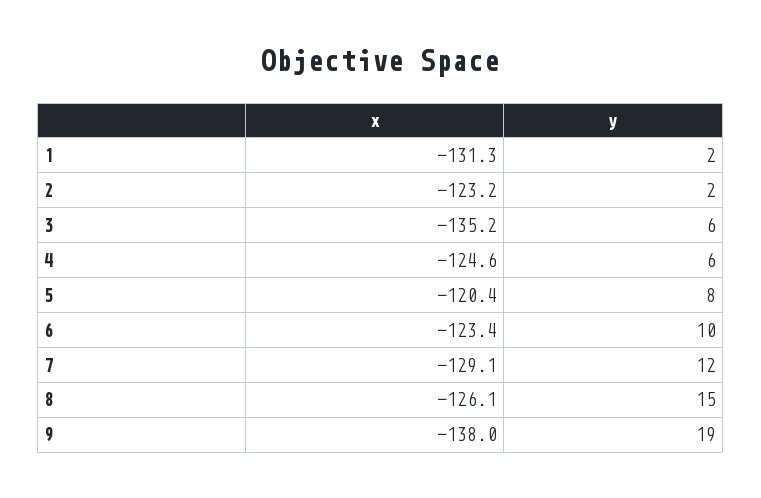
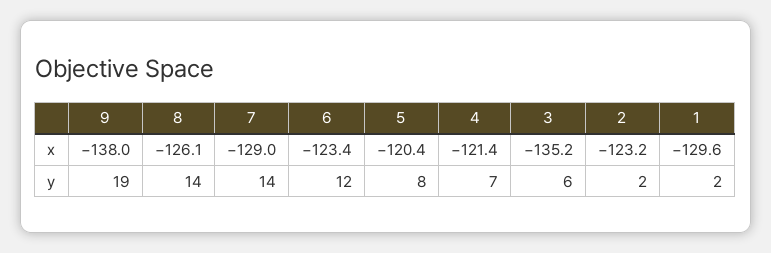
  {
    "x": {
-     "1": -131.3,
+     "1": -129.6,
      "2": -123.2,
      "3": -135.2,
-     "4": -124.6,
+     "4": -121.4,
      "5": -120.4,
      "6": -123.4,
-     "7": -129.1,
+     "7": -129,
      "8": -126.1,
      "9": -138
    },
    "y": {
      "1": 2,
      "2": 2,
      "3": 6,
-     "4": 6,
+     "4": 7,
      "5": 8,
-     "6": 10,
+     "6": 12,
-     "7": 12,
+     "7": 14,
-     "8": 15,
+     "8": 14,
      "9": 19
    }
  }

